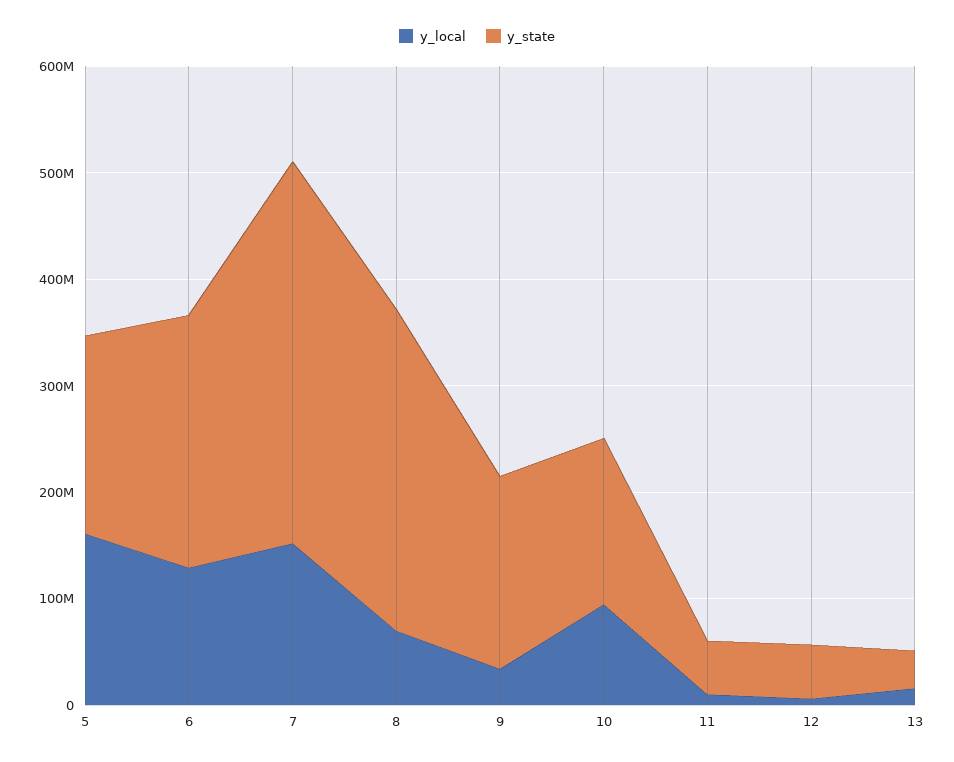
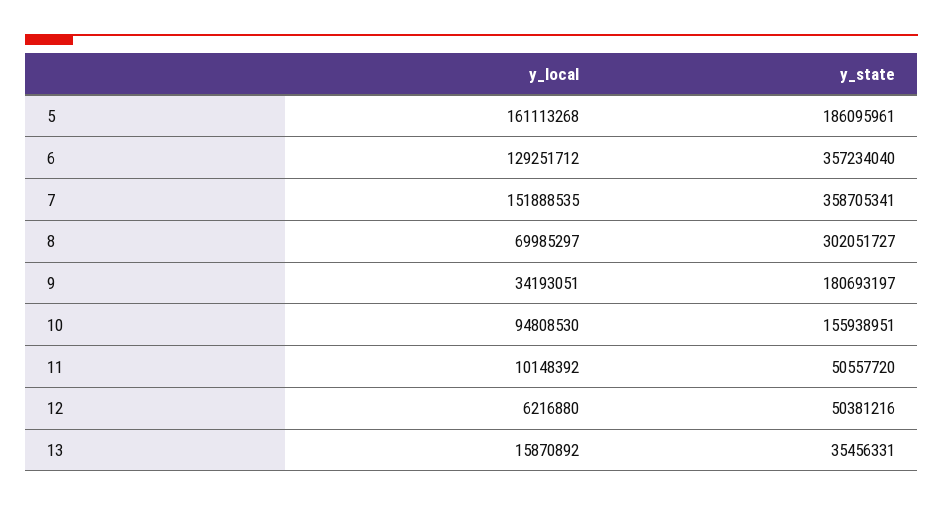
  {
    "y_local": {
      "5": 161113268,
      "6": 129251712,
      "7": 151888535,
      "8": 69985297,
      "9": 34193051,
      "10": 94808530,
      "11": 10148392,
      "12": 6216880,
      "13": 15870892
    },
    "y_state": {
      "5": 186095961,
-     "6": 240000000,
+     "6": 357234040,
      "7": 358705341,
      "8": 302051727,
      "9": 180693197,
      "10": 155938951,
      "11": 50557720,
      "12": 50381216,
      "13": 35456331
    }
  }

